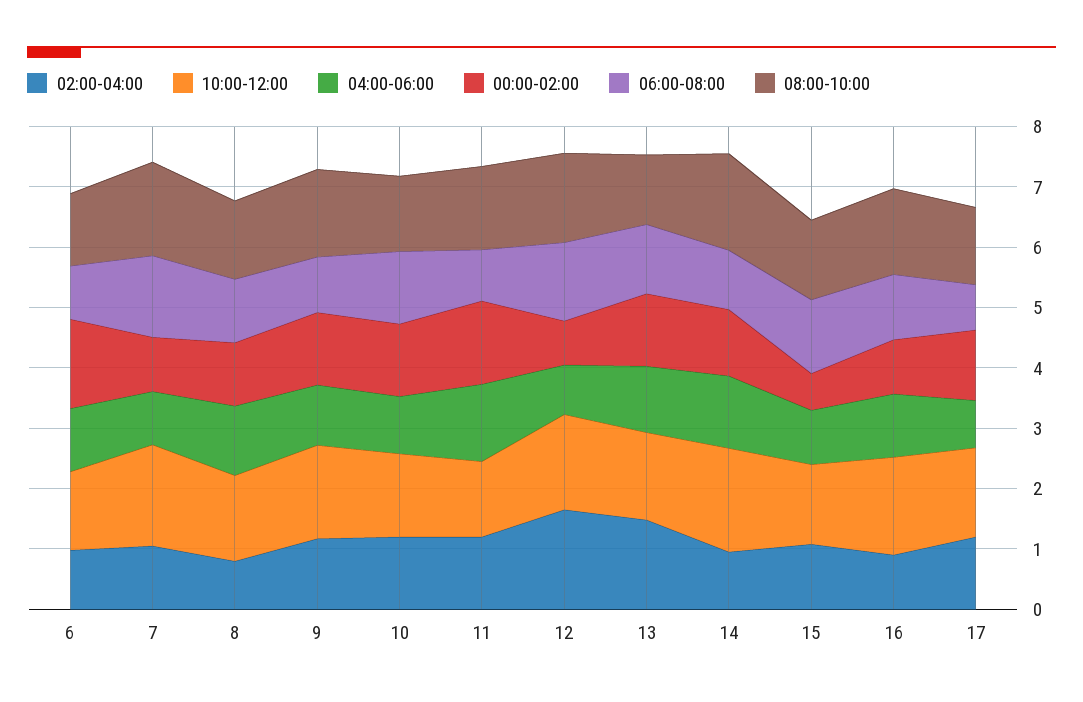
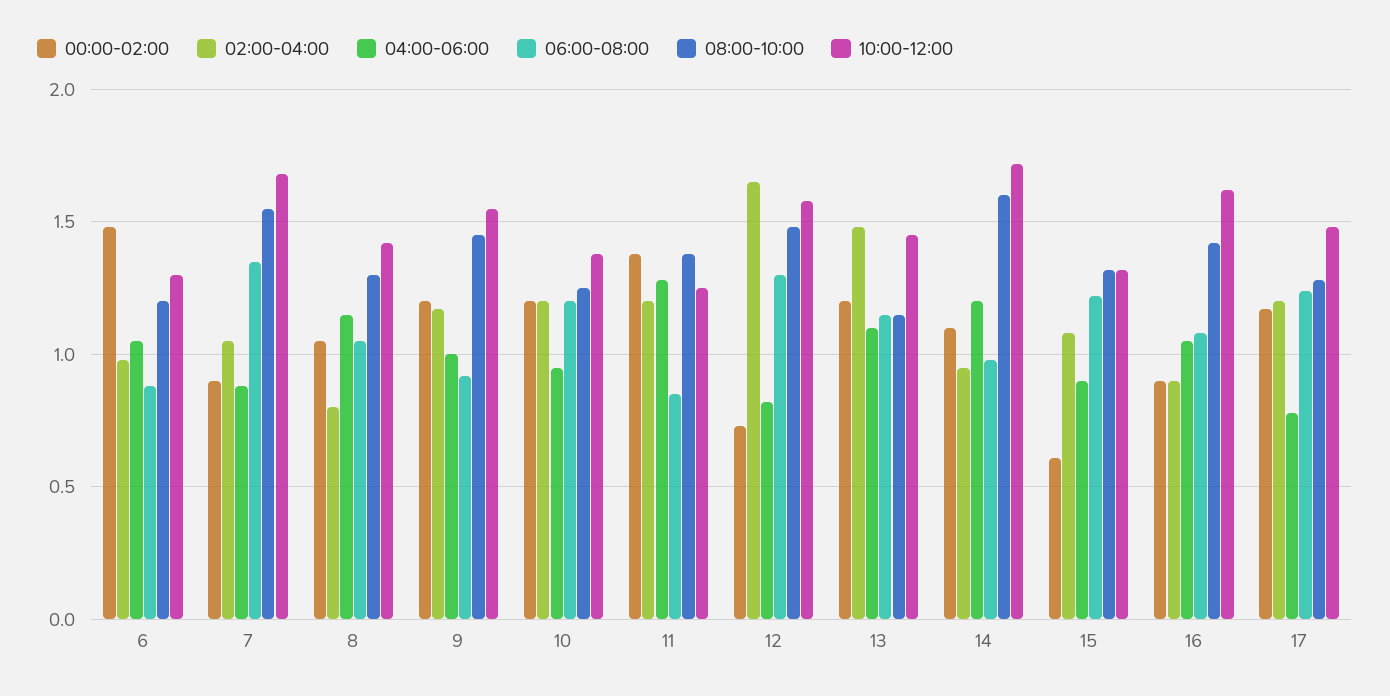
  {
    "02:00-04:00": {
      "6": 1,
      "7": 1.05,
      "8": 0.8,
      "9": 1.15,
      "10": 1.2,
      "11": 1.2,
      "12": 1.65,
      "13": 1.5,
      "14": 0.95,
      "15": 1.1,
      "16": 0.9,
      "17": 1.2
    },
    "10:00-12:00": {
      "6": 1.3,
      "7": 1.7,
      "8": 1.4,
      "9": 1.55,
      "10": 1.4,
      "11": 1.25,
      "12": 1.6,
      "13": 1.45,
      "14": 1.7,
      "15": 1.3,
      "16": 1.6,
      "17": 1.5
    },
    "04:00-06:00": {
      "6": 1.05,
      "7": 0.9,
      "8": 1.15,
      "9": 1,
      "10": 0.95,
      "11": 1.3,
      "12": 0.8,
      "13": 1.1,
      "14": 1.2,
      "15": 0.9,
      "16": 1.05,
      "17": 0.8
    },
    "00:00-02:00": {
      "6": 1.5,
      "7": 0.9,
      "8": 1.05,
      "9": 1.2,
      "10": 1.2,
      "11": 1.4,
      "12": 0.75,
      "13": 1.2,
      "14": 1.1,
      "15": 0.6,
      "16": 0.9,
      "17": 1.15
    },
    "06:00-08:00": {
      "6": 0.9,
      "7": 1.35,
      "8": 1.05,
      "9": 0.9,
      "10": 1.2,
      "11": 0.85,
      "12": 1.3,
      "13": 1.15,
      "14": 1,
      "15": 1.2,
      "16": 1.1,
-     "17": 0.8
+     "17": 1.25
    },
    "08:00-10:00": {
      "6": 1.2,
      "7": 1.55,
      "8": 1.3,
      "9": 1.45,
      "10": 1.25,
      "11": 1.4,
      "12": 1.5,
      "13": 1.15,
      "14": 1.6,
      "15": 1.3,
      "16": 1.4,
      "17": 1.3
    }
  }

